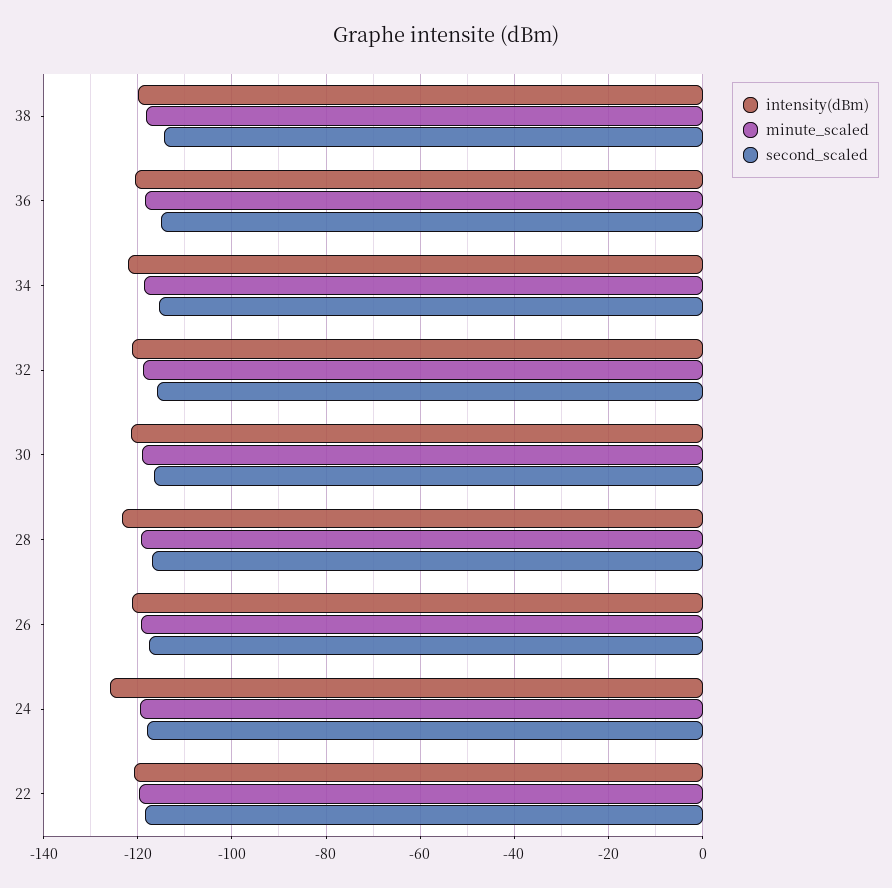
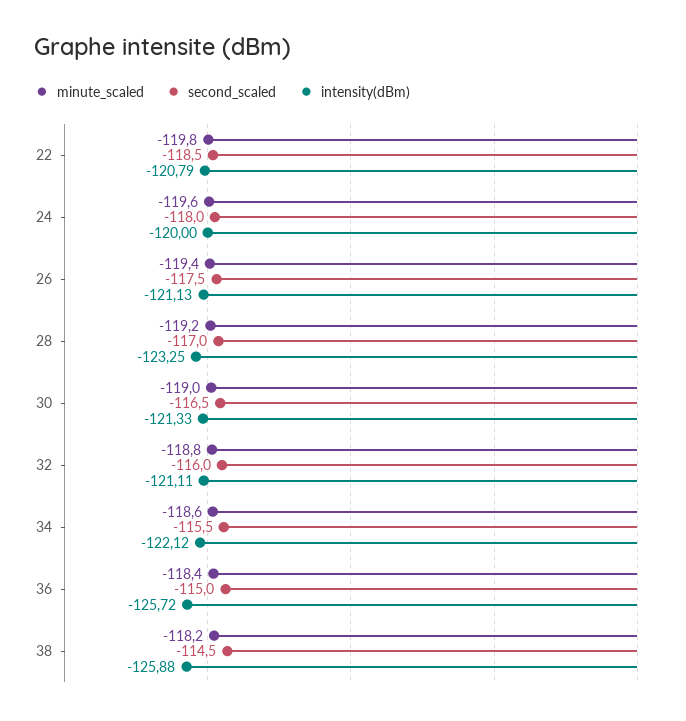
  {
    "intensity(dBm)": {
-     "38": -120,
+     "38": -125.88,
-     "36": -120,
+     "36": -125.72,
      "34": -122.12,
      "32": -121.11,
      "30": -121.33,
      "28": -123.25,
      "26": -121.13,
-     "24": -126,
+     "24": -120,
      "22": -120.79
    },
    "minute_scaled": {
      "38": -118.2,
      "36": -118.4,
      "34": -118.6,
      "32": -118.8,
      "30": -119,
      "28": -119.2,
      "26": -119.4,
      "24": -119.6,
      "22": -119.8
    },
    "second_scaled": {
      "38": -114.5,
      "36": -115,
      "34": -115.5,
      "32": -116,
      "30": -116.5,
      "28": -117,
      "26": -117.5,
      "24": -118,
      "22": -118.5
    }
  }

